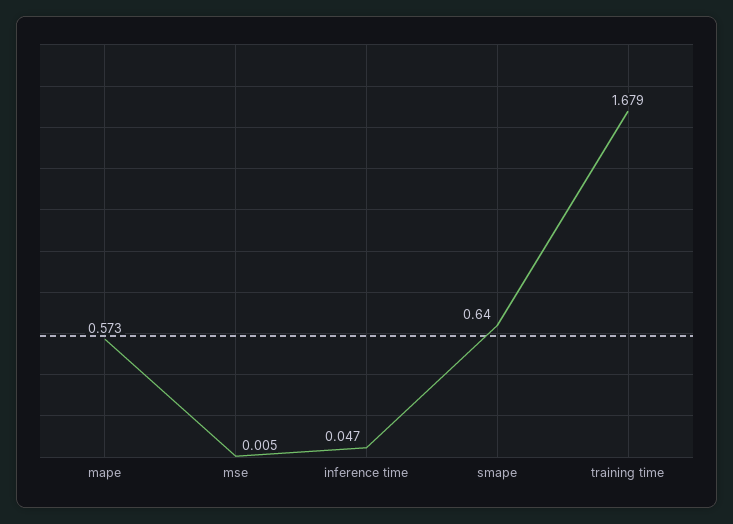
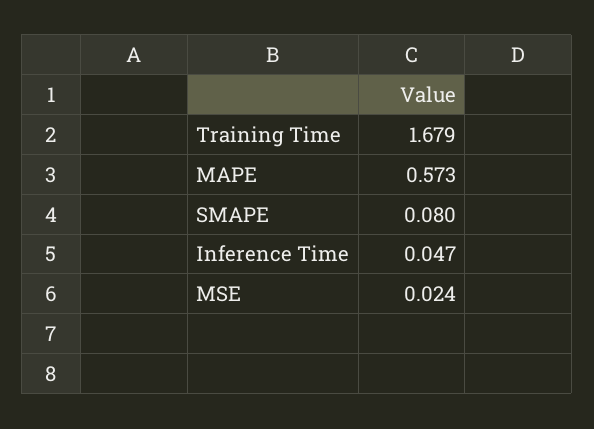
  {
    "mape": 0.573,
-   "mse": 0.005,
+   "mse": 0.024,
    "inference time": 0.047,
-   "smape": 0.64,
+   "smape": 0.08,
    "training time": 1.679
  }

